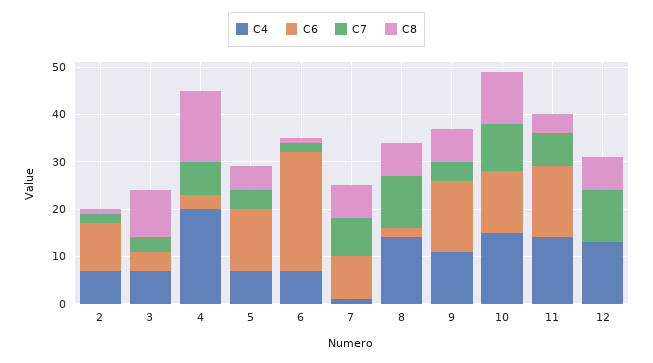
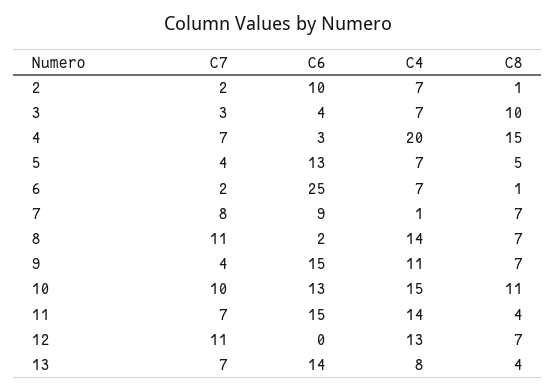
  {
    "C4": {
      "2": 7,
      "3": 7,
      "4": 20,
      "5": 7,
      "6": 7,
      "7": 1,
      "8": 14,
      "9": 11,
      "10": 15,
      "11": 14,
-     "12": 13
+     "12": 13,
+     "13": 8
    },
    "C6": {
      "2": 10,
      "3": 4,
      "4": 3,
      "5": 13,
      "6": 25,
      "7": 9,
      "8": 2,
      "9": 15,
      "10": 13,
      "11": 15,
-     "12": 0
+     "12": 0,
+     "13": 14
    },
    "C7": {
      "2": 2,
      "3": 3,
      "4": 7,
      "5": 4,
      "6": 2,
      "7": 8,
      "8": 11,
      "9": 4,
      "10": 10,
      "11": 7,
-     "12": 11
+     "12": 11,
+     "13": 7
    },
    "C8": {
      "2": 1,
      "3": 10,
      "4": 15,
      "5": 5,
      "6": 1,
      "7": 7,
      "8": 7,
      "9": 7,
      "10": 11,
      "11": 4,
-     "12": 7
+     "12": 7,
+     "13": 4
    }
  }

